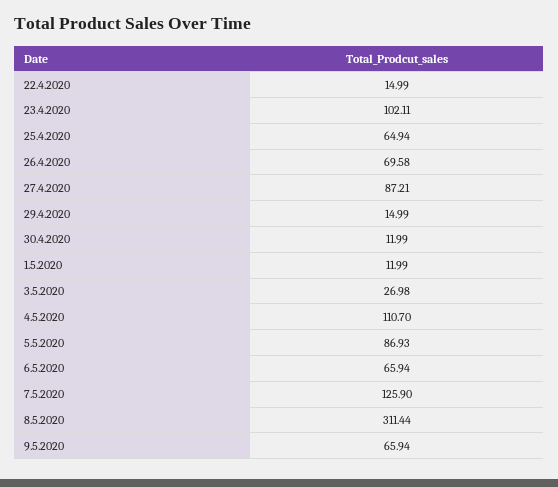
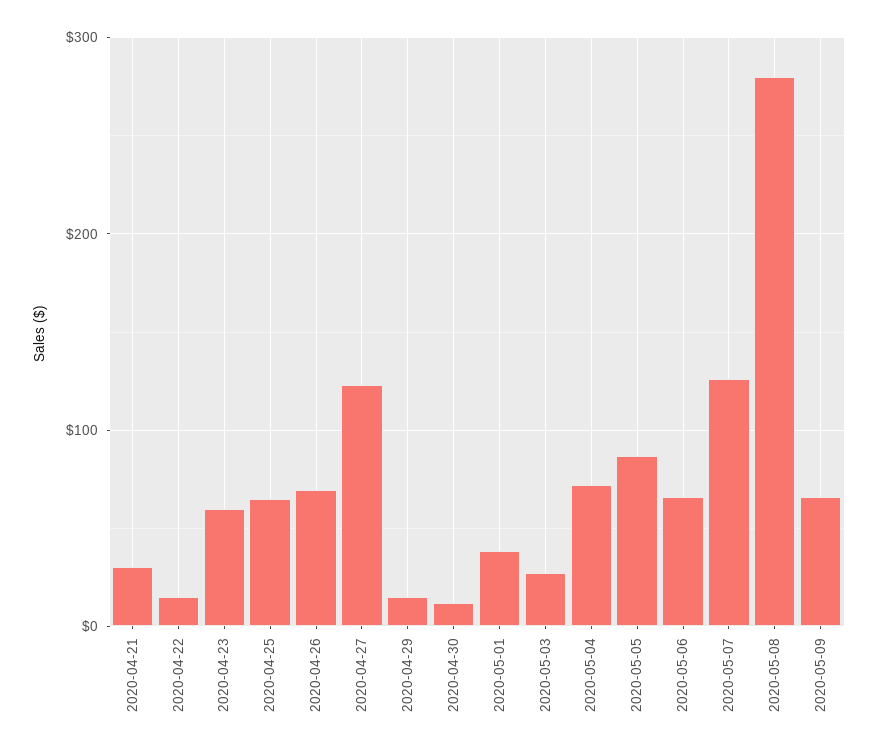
  {
    "22.4.2020": 14.99,
-   "23.4.2020": 102.11,
+   "23.4.2020": 60,
    "25.4.2020": 64.94,
    "26.4.2020": 69.58,
-   "27.4.2020": 87.21,
+   "27.4.2020": 120,
    "29.4.2020": 14.99,
    "30.4.2020": 11.99,
-   "1.5.2020": 11.99,
+   "1.5.2020": 40,
    "3.5.2020": 26.98,
-   "4.5.2020": 110.7,
+   "4.5.2020": 70,
    "5.5.2020": 86.93,
    "6.5.2020": 65.94,
    "7.5.2020": 125.9,
-   "8.5.2020": 311.44,
+   "8.5.2020": 280,
-   "9.5.2020": 65.94
+   "9.5.2020": 65.94,
+   "2020-04-21": 30
  }

